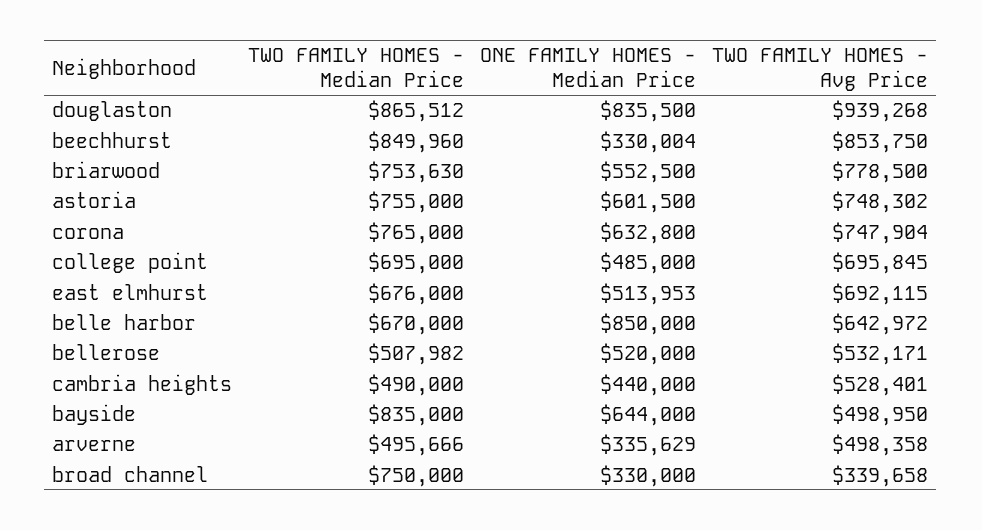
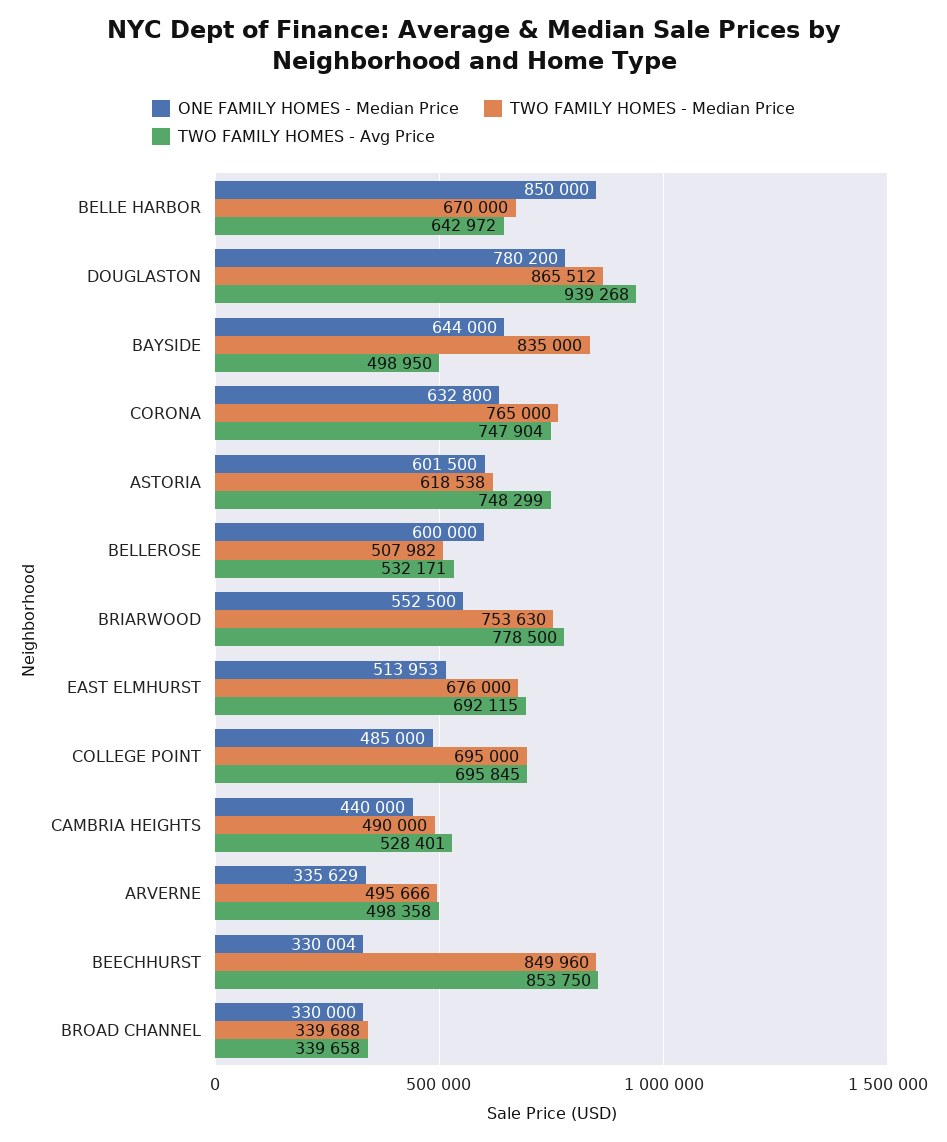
  {
    "TWO FAMILY HOMES - Median Price": {
      "douglaston": 865512,
      "beechhurst": 849960,
      "briarwood": 753630,
-     "astoria": 755000,
+     "astoria": 618538,
      "corona": 765000,
      "college point": 695000,
      "east elmhurst": 676000,
      "belle harbor": 670000,
      "bellerose": 507982,
      "cambria heights": 490000,
      "bayside": 835000,
      "arverne": 495666,
-     "broad channel": 750000
+     "broad channel": 339688
    },
    "ONE FAMILY HOMES - Median Price": {
-     "douglaston": 835500,
+     "douglaston": 780200,
      "beechhurst": 330004,
      "briarwood": 552500,
      "astoria": 601500,
      "corona": 632800,
      "college point": 485000,
      "east elmhurst": 513953,
      "belle harbor": 850000,
-     "bellerose": 520000,
+     "bellerose": 600000,
      "cambria heights": 440000,
      "bayside": 644000,
      "arverne": 335629,
      "broad channel": 330000
    },
    "TWO FAMILY HOMES - Avg Price": {
      "douglaston": 939268,
      "beechhurst": 853750,
      "briarwood": 778500,
-     "astoria": 748302,
+     "astoria": 748299,
      "corona": 747904,
      "college point": 695845,
      "east elmhurst": 692115,
      "belle harbor": 642972,
      "bellerose": 532171,
      "cambria heights": 528401,
      "bayside": 498950,
      "arverne": 498358,
      "broad channel": 339658
    }
  }

